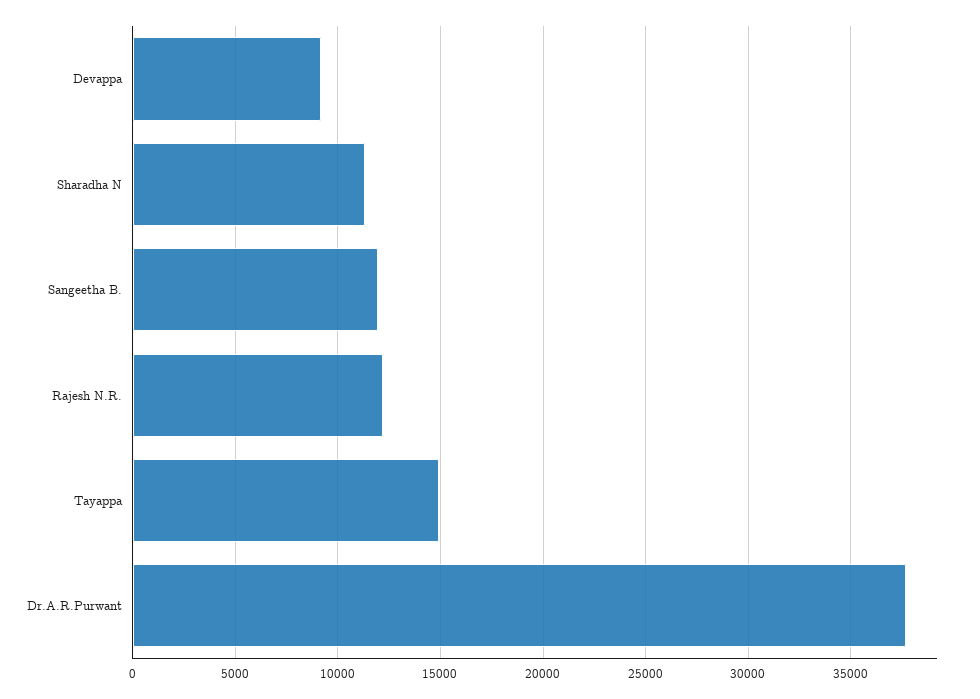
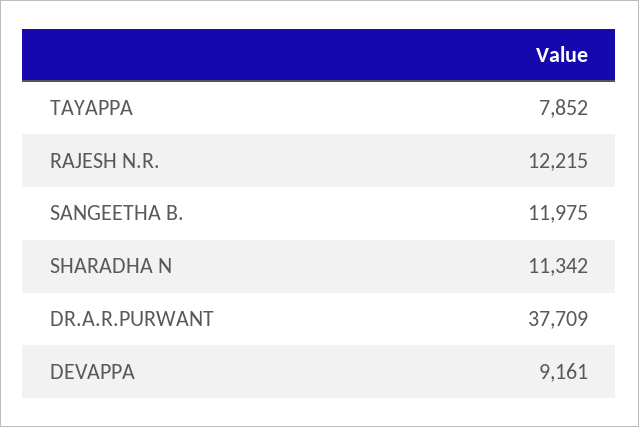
  {
    "Devappa": 9161,
    "Sharadha N": 11342,
    "Sangeetha B.": 11975,
    "Rajesh N.R.": 12215,
-   "Tayappa": 15000,
+   "Tayappa": 7852,
    "Dr.A.R.Purwant": 37709
  }

